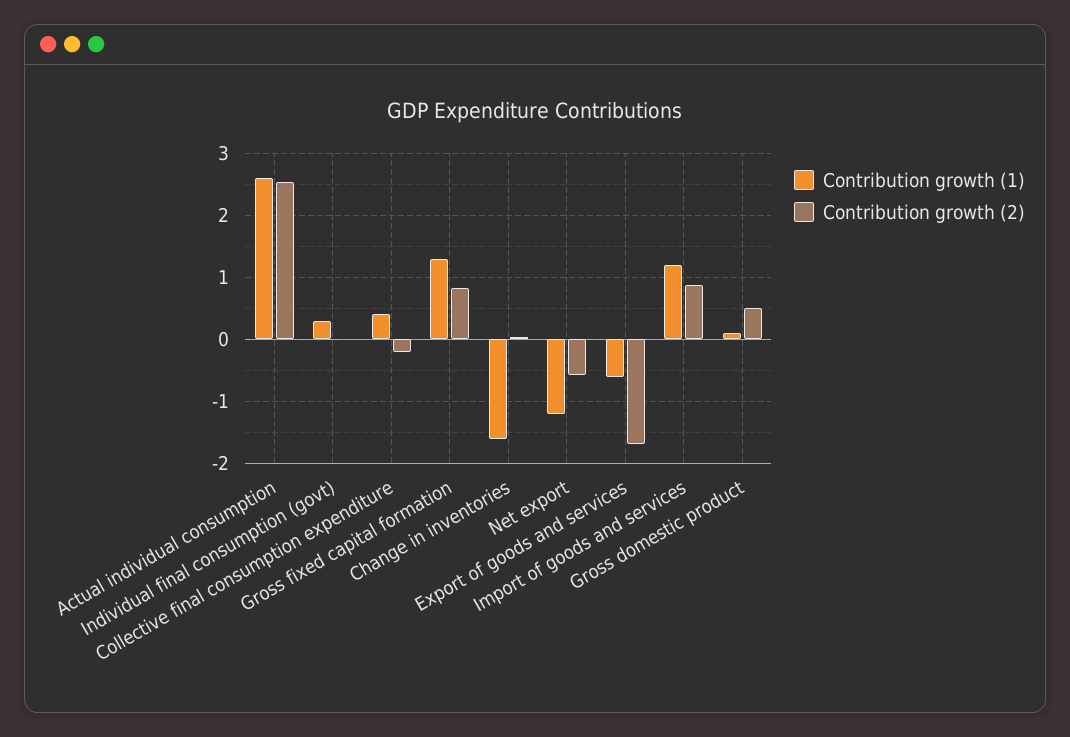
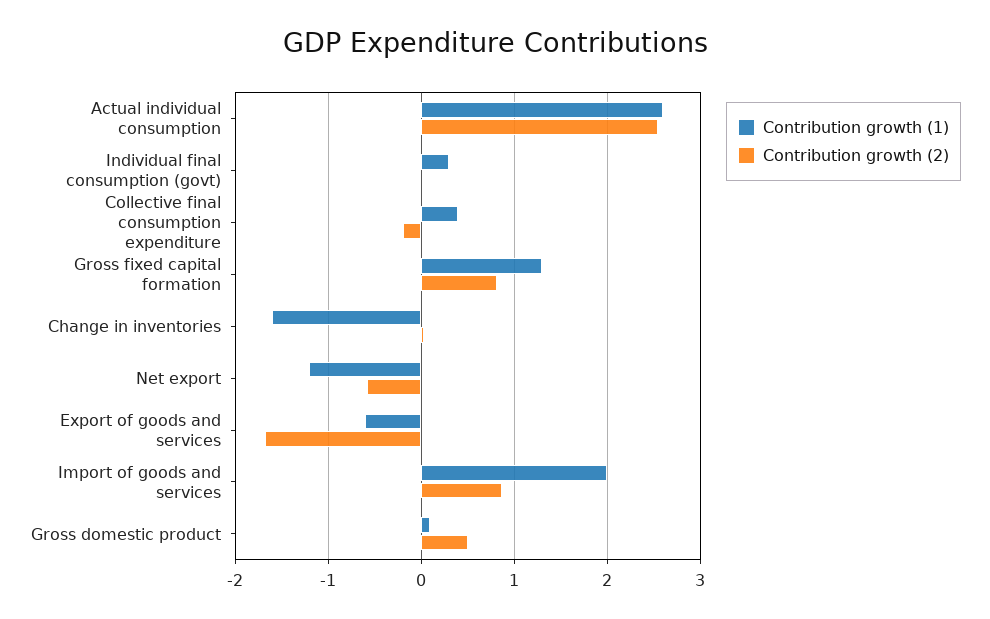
  {
    "Contribution growth (1)": {
      "Actual individual consumption": 2.6,
      "Individual final consumption (govt)": 0.3,
      "Collective final consumption expenditure": 0.4,
      "Gross fixed capital formation": 1.3,
      "Change in inventories": -1.6,
      "Net export": -1.2,
      "Export of goods and services": -0.6,
-     "Import of goods and services": 1.2,
+     "Import of goods and services": 2,
      "Gross domestic product": 0.1
    },
    "Contribution growth (2)": {
      "Actual individual consumption": 2.5,
      "Individual final consumption (govt)": 0,
      "Collective final consumption expenditure": -0.2,
      "Gross fixed capital formation": 0.8,
      "Change in inventories": 0,
      "Net export": -0.6,
      "Export of goods and services": -1.7,
      "Import of goods and services": 0.9,
      "Gross domestic product": 0.5
    }
  }

